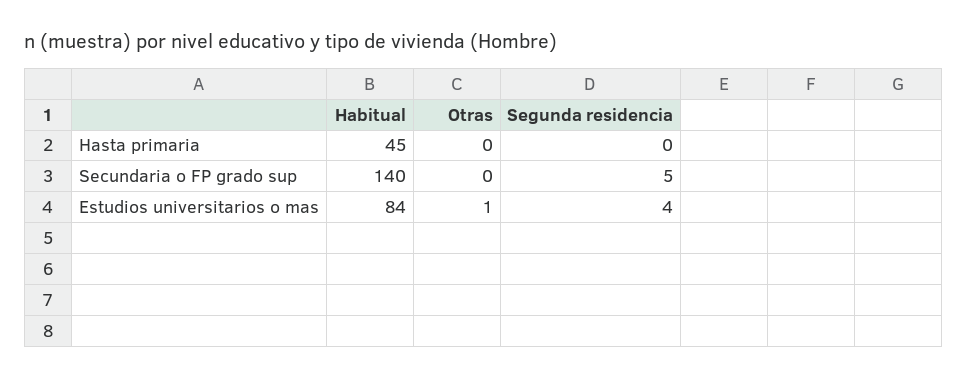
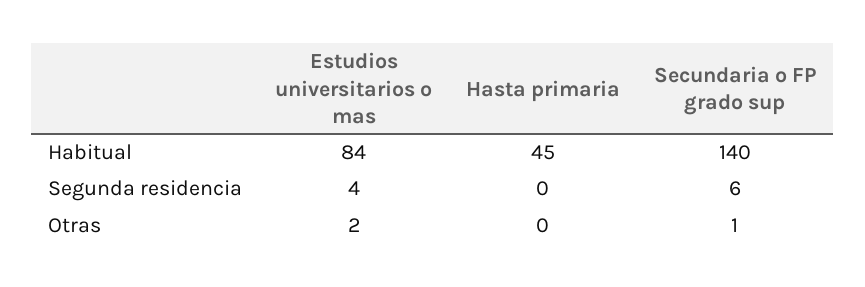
  {
    "Habitual": {
      "Hasta primaria": 45,
      "Secundaria o FP grado sup": 140,
      "Estudios universitarios o mas": 84
    },
    "Otras": {
      "Hasta primaria": 0,
-     "Secundaria o FP grado sup": 0,
+     "Secundaria o FP grado sup": 1,
-     "Estudios universitarios o mas": 1
+     "Estudios universitarios o mas": 2
    },
    "Segunda residencia": {
      "Hasta primaria": 0,
-     "Secundaria o FP grado sup": 5,
+     "Secundaria o FP grado sup": 6,
      "Estudios universitarios o mas": 4
    }
  }

